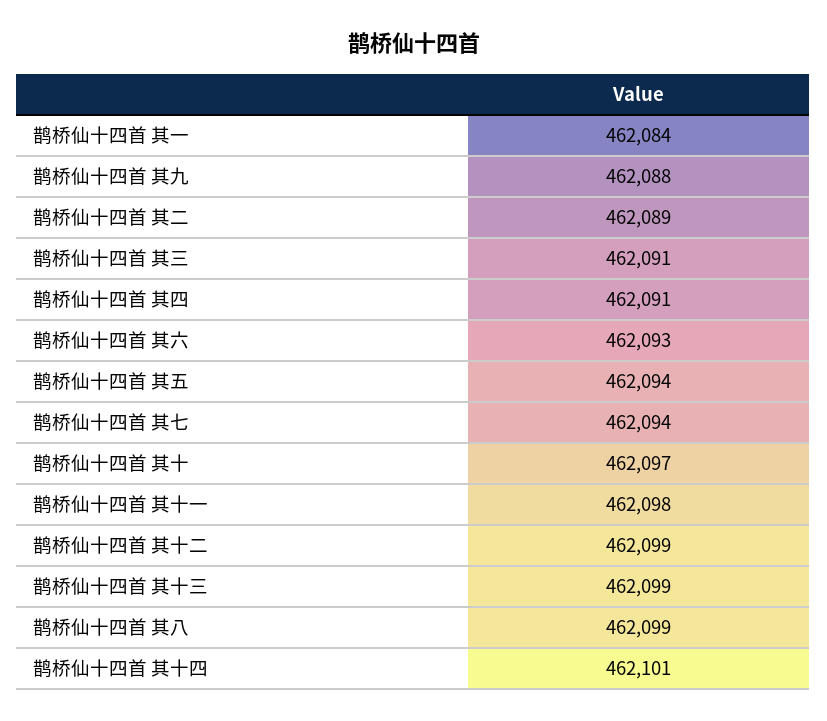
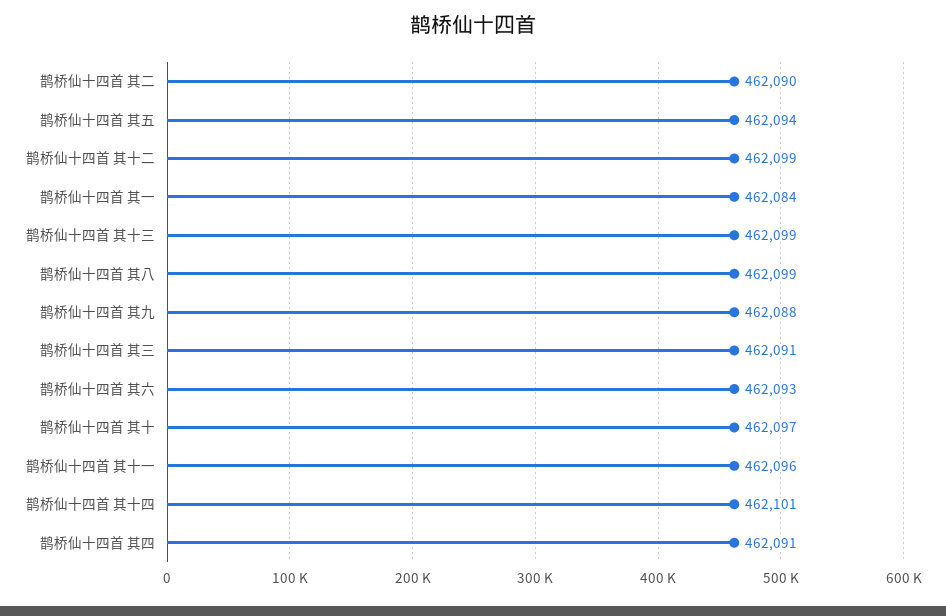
  {
    "鹊桥仙十四首 其一": 462084,
    "鹊桥仙十四首 其九": 462088,
-   "鹊桥仙十四首 其二": 462089,
+   "鹊桥仙十四首 其二": 462090,
    "鹊桥仙十四首 其三": 462091,
    "鹊桥仙十四首 其四": 462091,
    "鹊桥仙十四首 其六": 462093,
    "鹊桥仙十四首 其五": 462094,
-   "鹊桥仙十四首 其七": 462094,
    "鹊桥仙十四首 其十": 462097,
-   "鹊桥仙十四首 其十一": 462098,
+   "鹊桥仙十四首 其十一": 462096,
    "鹊桥仙十四首 其十二": 462099,
    "鹊桥仙十四首 其十三": 462099,
    "鹊桥仙十四首 其八": 462099,
    "鹊桥仙十四首 其十四": 462101
  }

